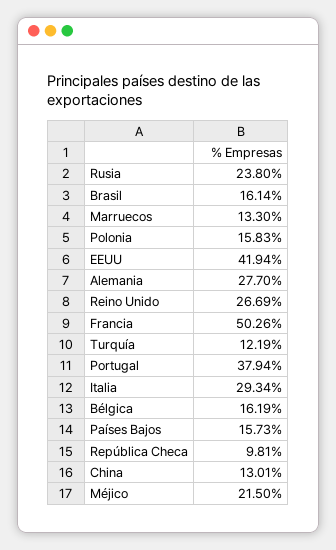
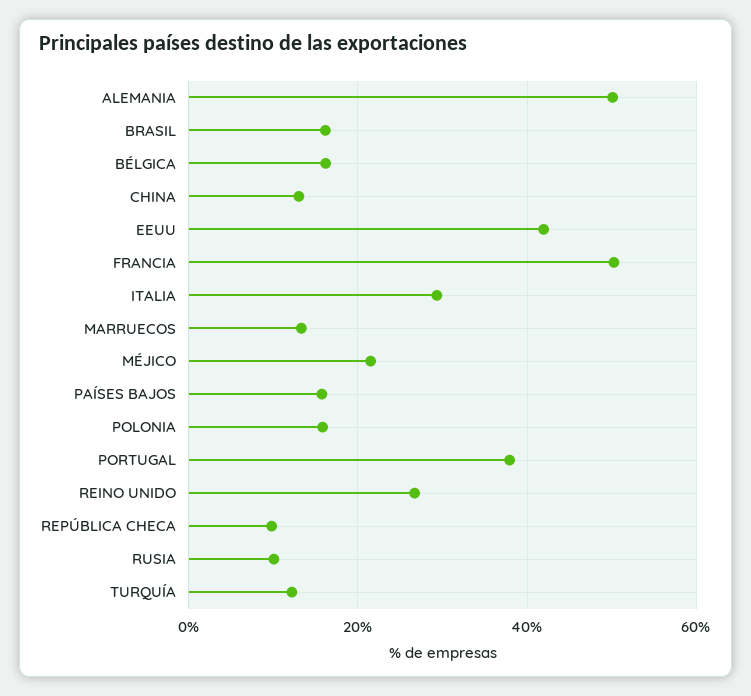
  {
-   "Rusia": 23.8,
+   "Rusia": 10,
    "Brasil": 16.14,
    "Marruecos": 13.3,
    "Polonia": 15.83,
    "EEUU": 41.94,
-   "Alemania": 27.7,
+   "Alemania": 50,
    "Reino Unido": 26.69,
    "Francia": 50.26,
    "Turquía": 12.19,
    "Portugal": 37.94,
    "Italia": 29.34,
    "Bélgica": 16.19,
    "Países Bajos": 15.73,
    "República Checa": 9.81,
    "China": 13.01,
    "Méjico": 21.5
  }

